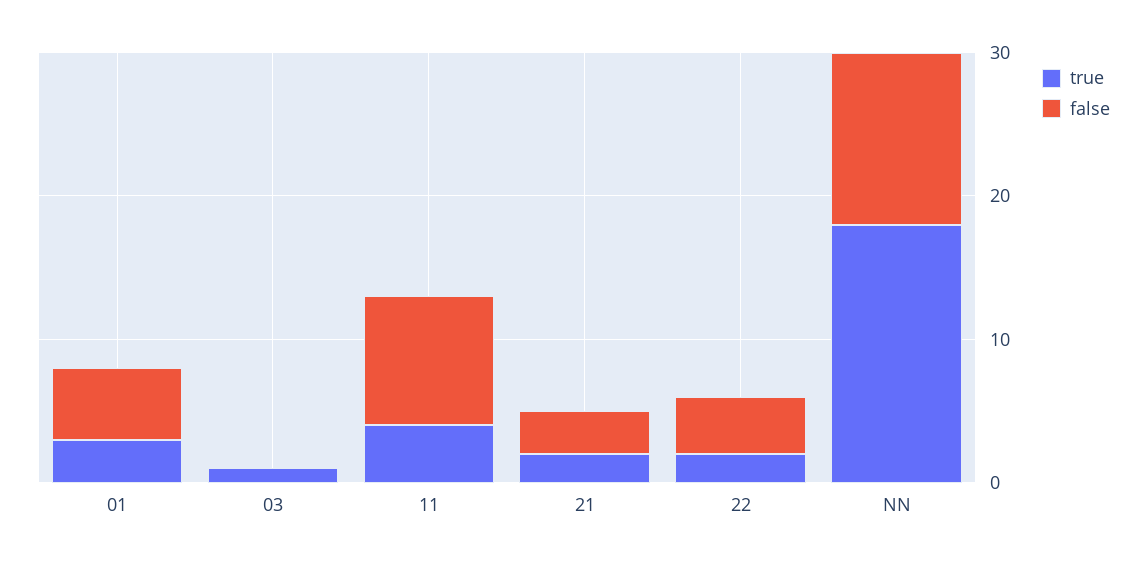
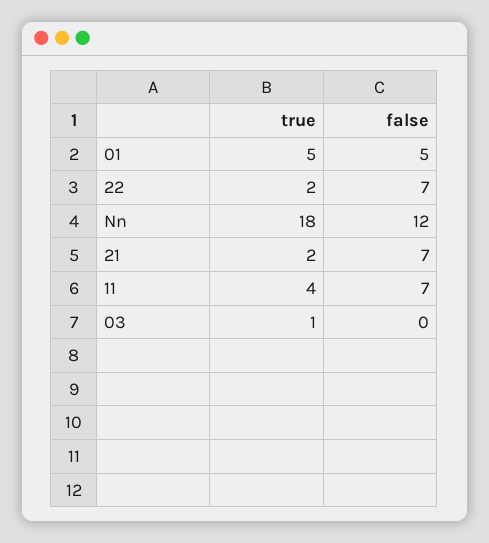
  {
    "true": {
-     "01": 3,
+     "01": 5,
      "03": 1,
      "11": 4,
      "21": 2,
      "22": 2,
      "NN": 18
    },
    "false": {
      "01": 5,
      "03": 0,
-     "11": 9,
+     "11": 7,
-     "21": 3,
+     "21": 7,
-     "22": 4,
+     "22": 7,
      "NN": 12
    }
  }

